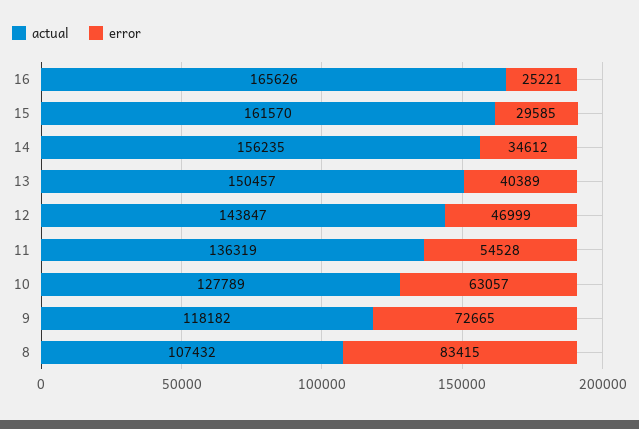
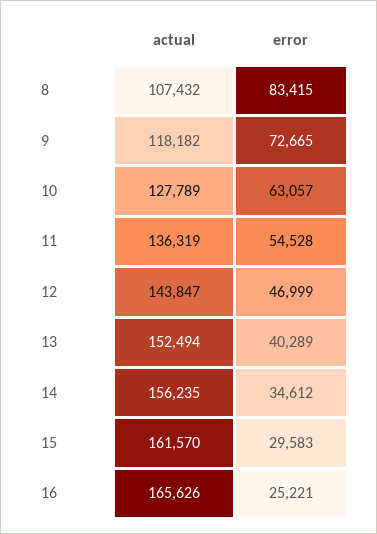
  {
    "actual": {
      "16": 165626,
      "15": 161570,
      "14": 156235,
-     "13": 150457,
+     "13": 152494,
      "12": 143847,
      "11": 136319,
      "10": 127789,
      "9": 118182,
      "8": 107432
    },
    "error": {
      "16": 25221,
-     "15": 29585,
+     "15": 29583,
      "14": 34612,
-     "13": 40389,
+     "13": 40289,
      "12": 46999,
      "11": 54528,
      "10": 63057,
      "9": 72665,
      "8": 83415
    }
  }

